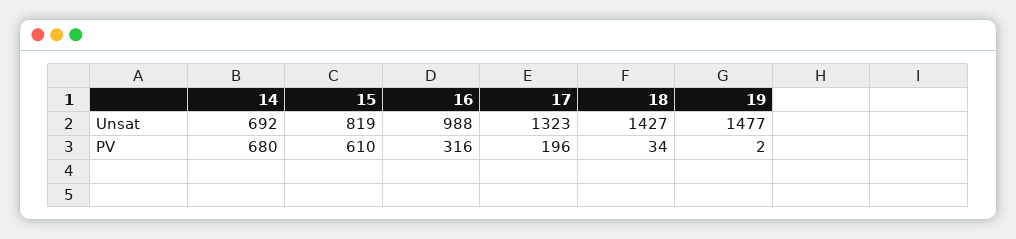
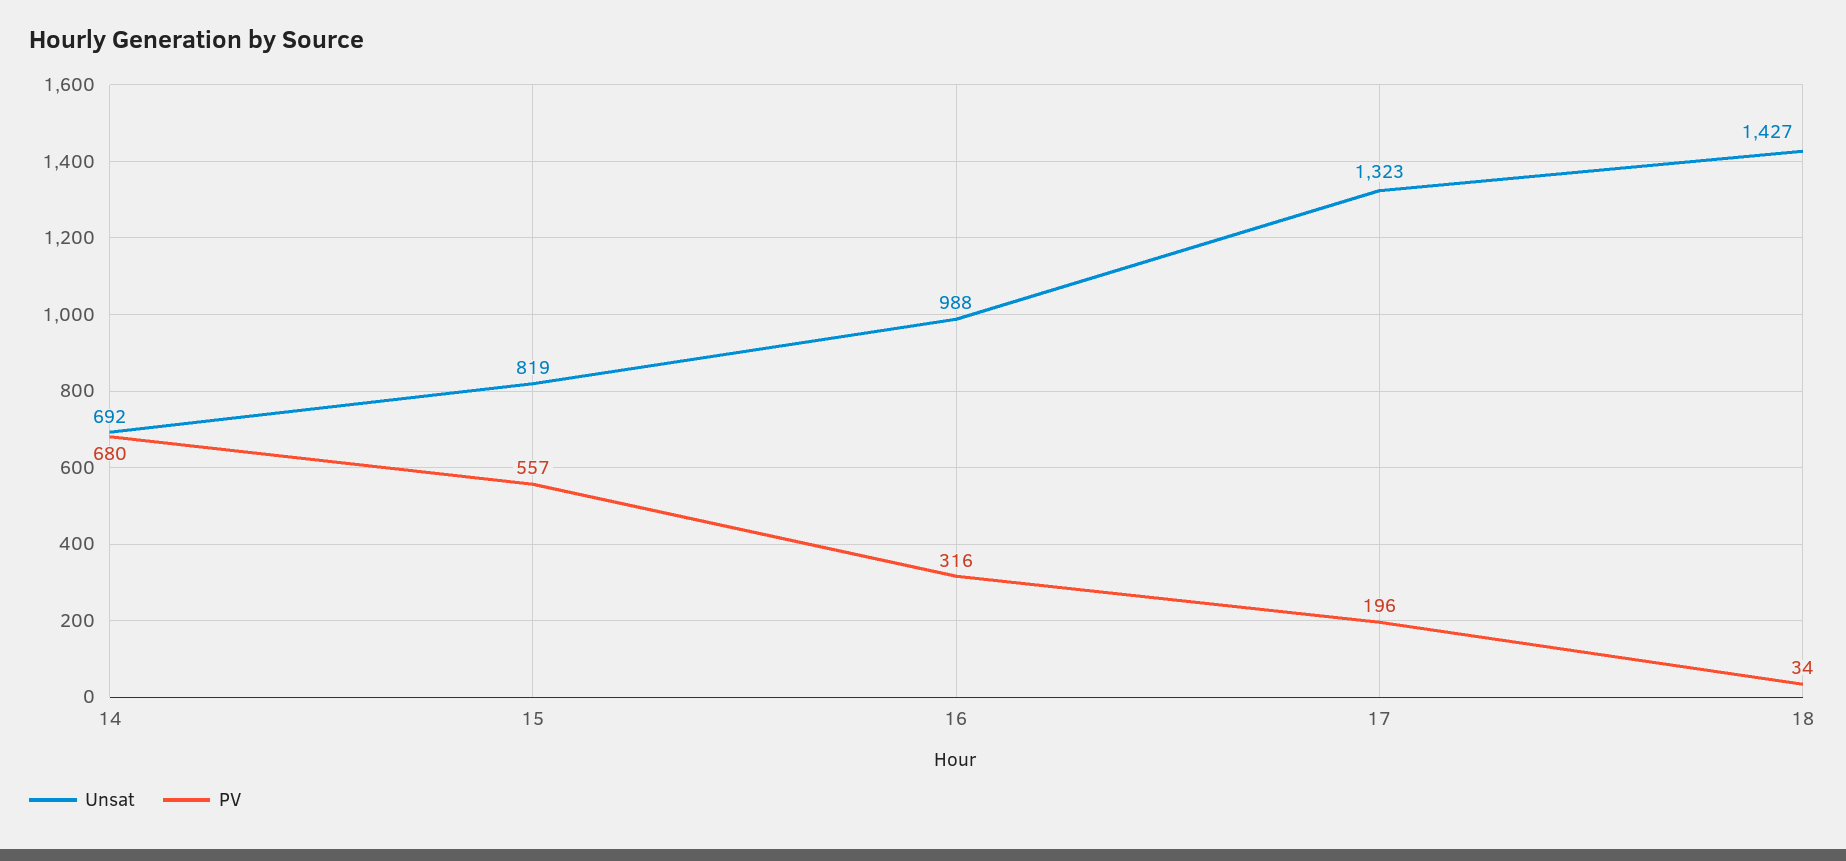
  {
    "Unsat": {
      "14": 692,
      "15": 819,
      "16": 988,
      "17": 1323,
-     "18": 1427,
+     "18": 1427
-     "19": 1477
    },
    "PV": {
      "14": 680,
-     "15": 610,
+     "15": 557,
      "16": 316,
      "17": 196,
-     "18": 34,
+     "18": 34
-     "19": 2
    }
  }

